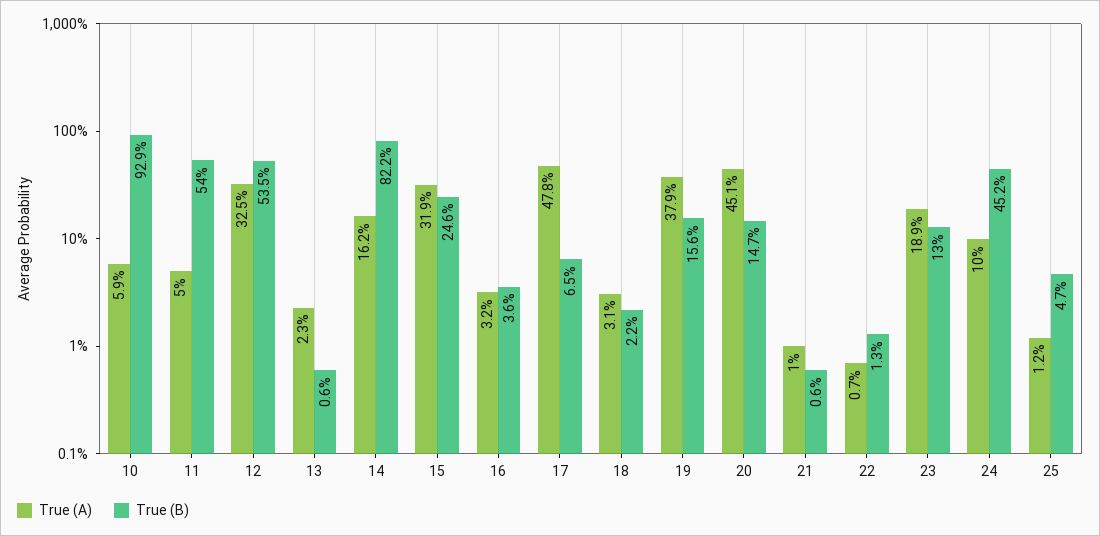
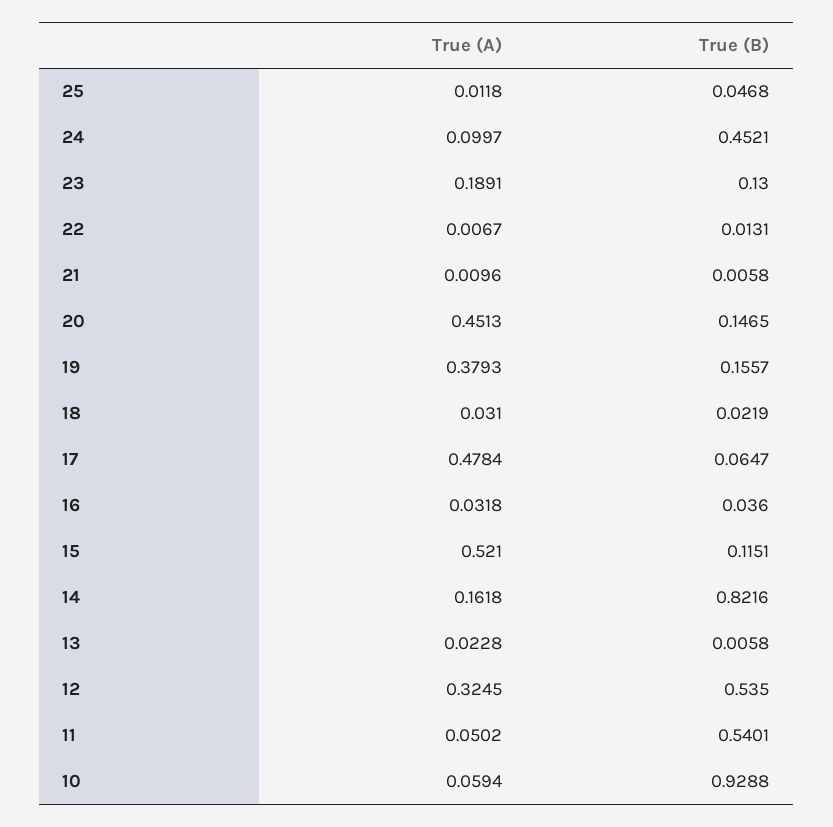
  {
    "True (A)": {
      "10": 0.0594,
      "11": 0.0502,
      "12": 0.3245,
      "13": 0.0228,
      "14": 0.1618,
-     "15": 0.319,
+     "15": 0.521,
      "16": 0.0318,
      "17": 0.4784,
      "18": 0.031,
      "19": 0.3793,
      "20": 0.4513,
      "21": 0.0096,
      "22": 0.0067,
      "23": 0.1891,
      "24": 0.0997,
      "25": 0.0118
    },
    "True (B)": {
      "10": 0.9288,
      "11": 0.5401,
      "12": 0.535,
      "13": 0.0058,
      "14": 0.8216,
-     "15": 0.246,
+     "15": 0.1151,
      "16": 0.036,
      "17": 0.0647,
      "18": 0.0219,
      "19": 0.1557,
      "20": 0.1465,
      "21": 0.0058,
      "22": 0.0131,
      "23": 0.13,
      "24": 0.4521,
      "25": 0.0468
    }
  }

